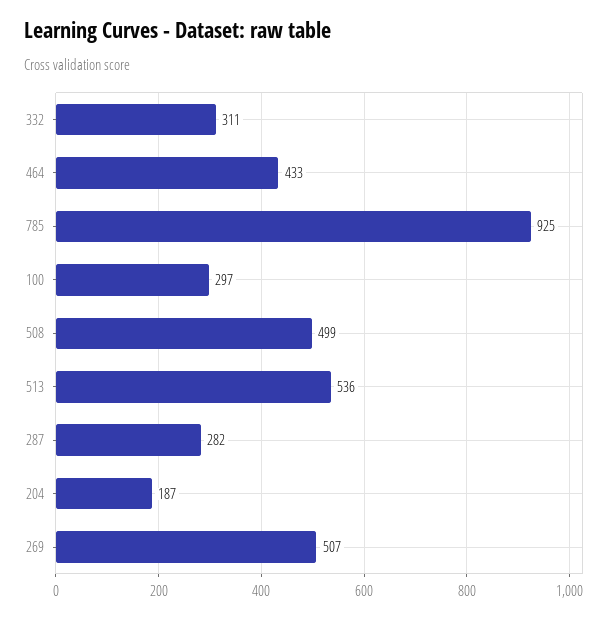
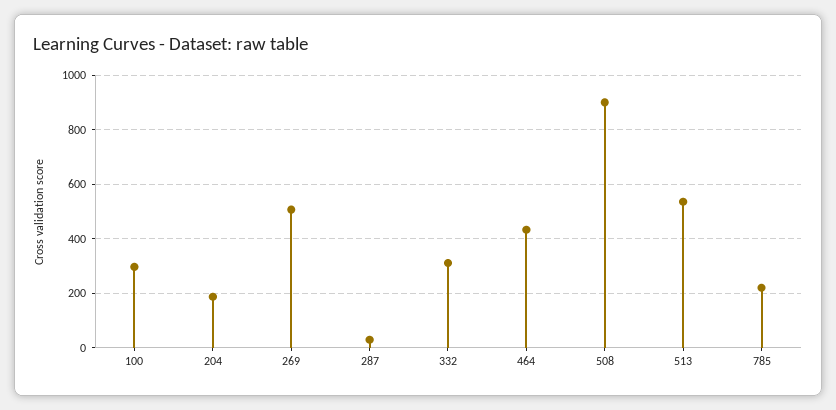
  {
    "332": 311,
    "464": 433,
-   "785": 925,
+   "785": 225,
    "100": 297,
-   "508": 499,
+   "508": 900,
    "513": 536,
-   "287": 282,
+   "287": 25,
    "204": 187,
    "269": 507
  }

